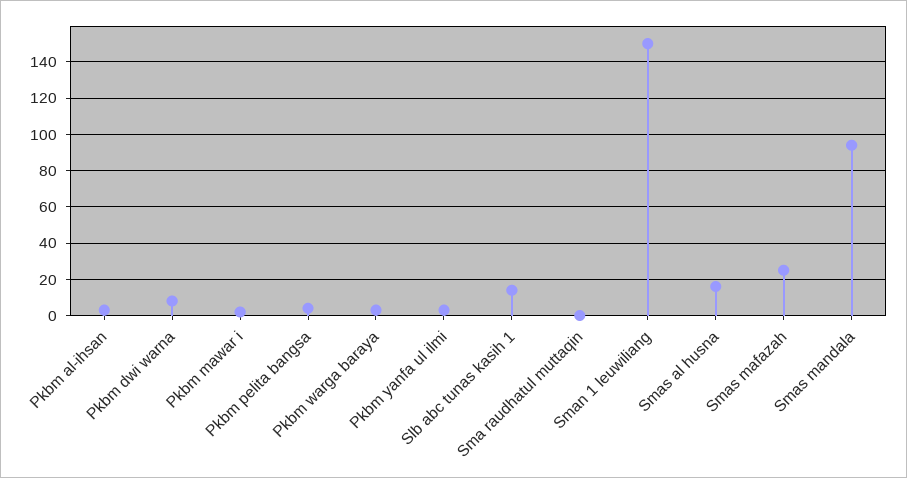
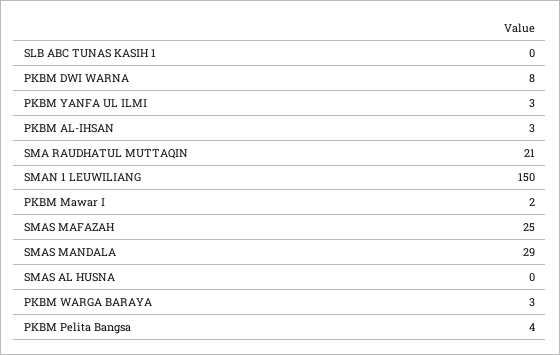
  {
    "Pkbm al-ihsan": 3,
    "Pkbm dwi warna": 8,
    "Pkbm mawar i": 2,
    "Pkbm pelita bangsa": 4,
    "Pkbm warga baraya": 3,
    "Pkbm yanfa ul ilmi": 3,
-   "Slb abc tunas kasih 1": 15,
+   "Slb abc tunas kasih 1": 0,
-   "Sma raudhatul muttaqin": 0,
+   "Sma raudhatul muttaqin": 21,
    "Sman 1 leuwiliang": 150,
-   "Smas al husna": 15,
+   "Smas al husna": 0,
    "Smas mafazah": 25,
-   "Smas mandala": 95
+   "Smas mandala": 29
  }

